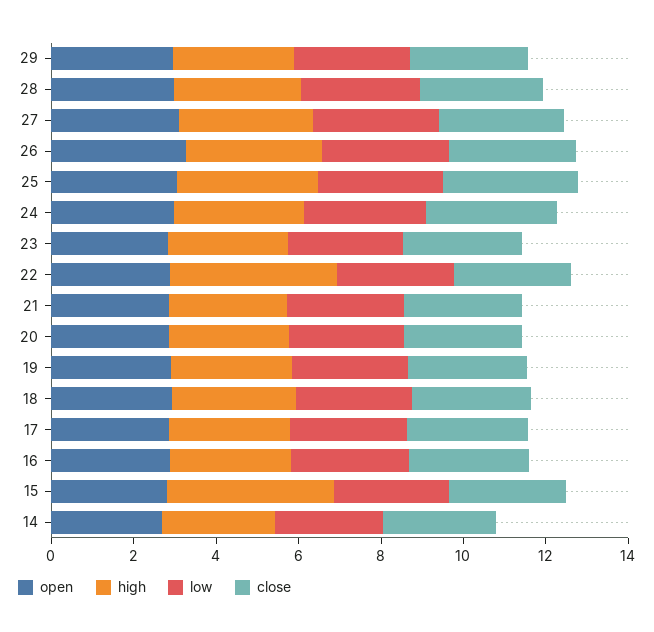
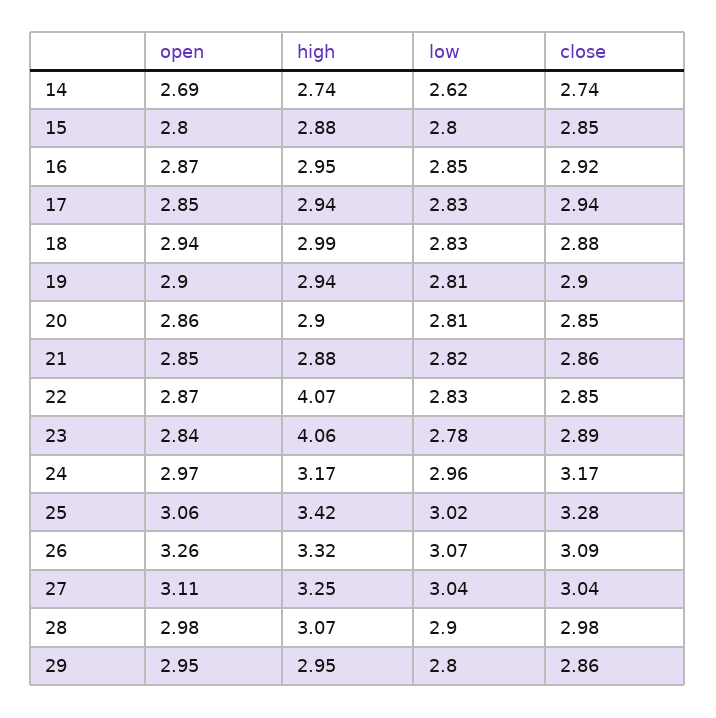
  {
    "open": {
      "29": 2.95,
      "28": 2.98,
      "27": 3.11,
      "26": 3.26,
      "25": 3.06,
      "24": 2.97,
      "23": 2.84,
      "22": 2.87,
      "21": 2.85,
      "20": 2.86,
      "19": 2.9,
      "18": 2.94,
      "17": 2.85,
      "16": 2.87,
      "15": 2.8,
      "14": 2.69
    },
    "high": {
      "29": 2.95,
      "28": 3.07,
      "27": 3.25,
      "26": 3.32,
      "25": 3.42,
      "24": 3.17,
-     "23": 3,
+     "23": 4.06,
      "22": 4.07,
      "21": 2.88,
      "20": 2.9,
      "19": 2.94,
      "18": 2.99,
      "17": 2.94,
      "16": 2.95,
-     "15": 4,
+     "15": 2.88,
      "14": 2.74
    },
    "low": {
      "29": 2.8,
      "28": 2.9,
      "27": 3.04,
      "26": 3.07,
      "25": 3.02,
      "24": 2.96,
      "23": 2.78,
      "22": 2.83,
      "21": 2.82,
      "20": 2.81,
      "19": 2.81,
      "18": 2.83,
      "17": 2.83,
      "16": 2.85,
      "15": 2.8,
      "14": 2.62
    },
    "close": {
      "29": 2.86,
      "28": 2.98,
      "27": 3.04,
      "26": 3.09,
      "25": 3.28,
      "24": 3.17,
      "23": 2.89,
      "22": 2.85,
      "21": 2.86,
      "20": 2.85,
      "19": 2.9,
      "18": 2.88,
      "17": 2.94,
      "16": 2.92,
      "15": 2.85,
      "14": 2.74
    }
  }

